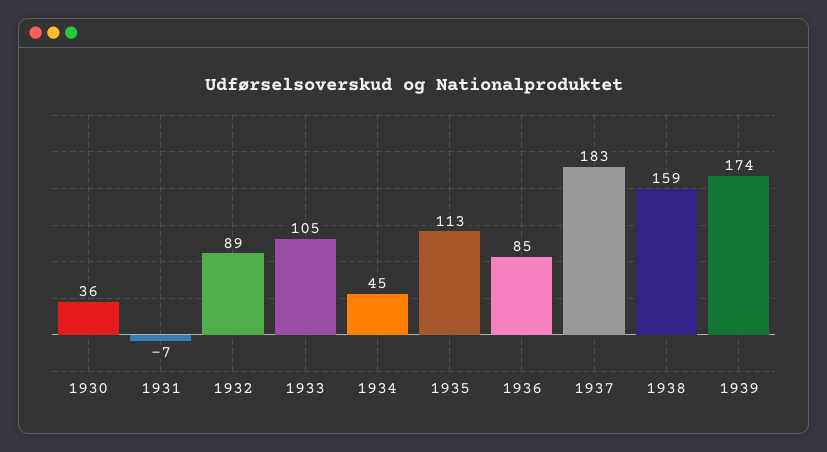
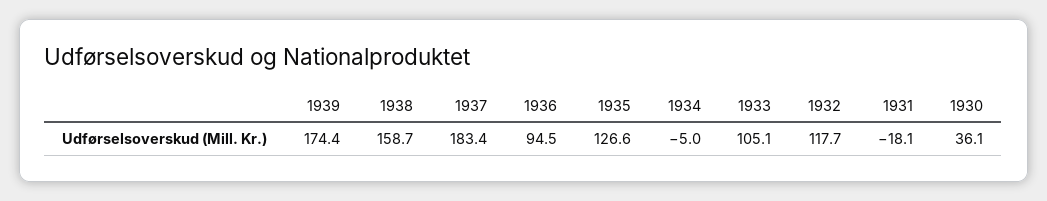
  {
    "1930": 36.1,
-   "1931": -7,
+   "1931": -18.1,
-   "1932": 89,
+   "1932": 117.7,
    "1933": 105.1,
-   "1934": 45,
+   "1934": -5,
-   "1935": 113,
+   "1935": 126.6,
-   "1936": 85,
+   "1936": 94.5,
    "1937": 183.4,
    "1938": 158.7,
    "1939": 174.4
  }

